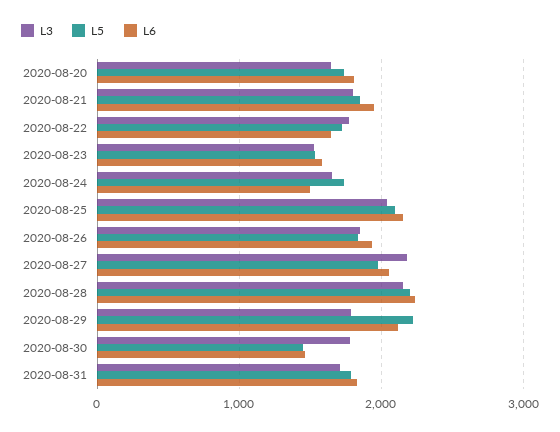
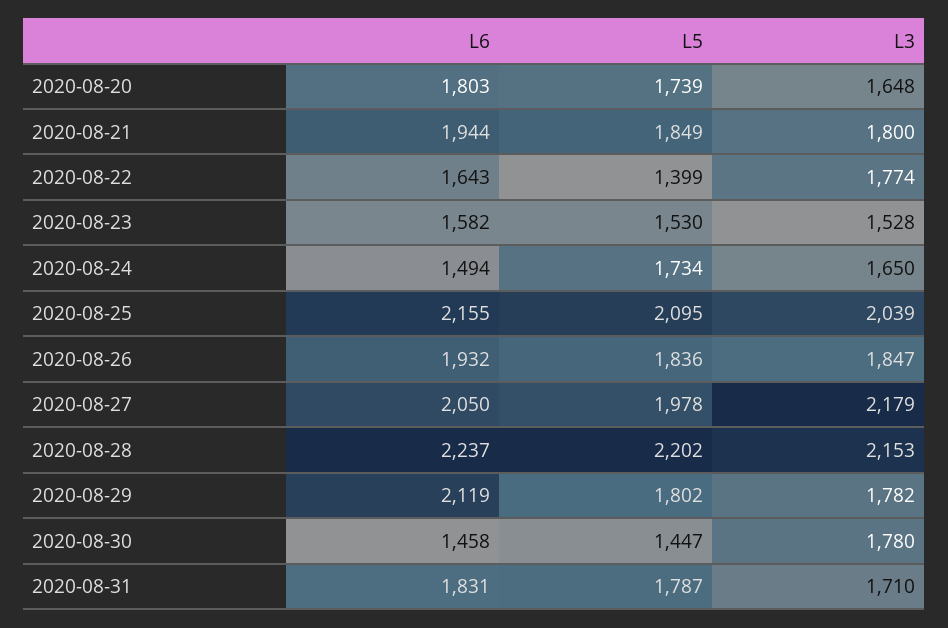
  {
    "L3": {
      "2020-08-20": 1648,
      "2020-08-21": 1800,
      "2020-08-22": 1774,
      "2020-08-23": 1528,
      "2020-08-24": 1650,
      "2020-08-25": 2039,
      "2020-08-26": 1847,
      "2020-08-27": 2179,
      "2020-08-28": 2153,
      "2020-08-29": 1782,
      "2020-08-30": 1780,
      "2020-08-31": 1710
    },
    "L5": {
      "2020-08-20": 1739,
      "2020-08-21": 1849,
-     "2020-08-22": 1700,
+     "2020-08-22": 1399,
      "2020-08-23": 1530,
      "2020-08-24": 1734,
      "2020-08-25": 2095,
      "2020-08-26": 1836,
      "2020-08-27": 1978,
      "2020-08-28": 2202,
-     "2020-08-29": 2200,
+     "2020-08-29": 1802,
      "2020-08-30": 1447,
      "2020-08-31": 1787
    },
    "L6": {
      "2020-08-20": 1803,
      "2020-08-21": 1944,
      "2020-08-22": 1643,
      "2020-08-23": 1582,
      "2020-08-24": 1494,
      "2020-08-25": 2155,
      "2020-08-26": 1932,
      "2020-08-27": 2050,
      "2020-08-28": 2237,
      "2020-08-29": 2119,
      "2020-08-30": 1458,
      "2020-08-31": 1831
    }
  }

